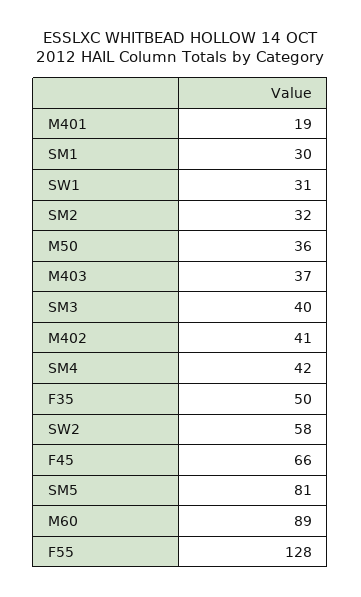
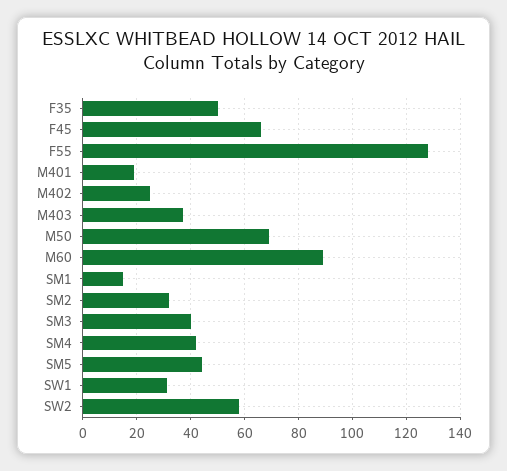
  {
    "M401": 19,
-   "SM1": 30,
+   "SM1": 15,
    "SW1": 31,
    "SM2": 32,
-   "M50": 36,
+   "M50": 70,
    "M403": 37,
    "SM3": 40,
-   "M402": 41,
+   "M402": 25,
    "SM4": 42,
    "F35": 50,
    "SW2": 58,
    "F45": 66,
-   "SM5": 81,
+   "SM5": 45,
    "M60": 89,
    "F55": 128
  }

